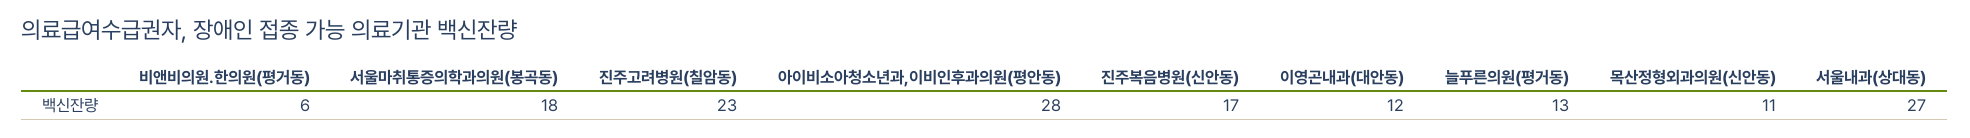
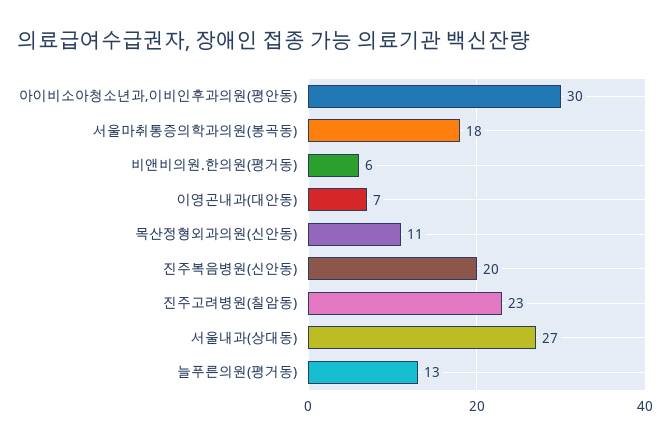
  {
    "비앤비의원.한의원(평거동)": 6,
    "서울마취통증의학과의원(봉곡동)": 18,
    "진주고려병원(칠암동)": 23,
-   "아이비소아청소년과,이비인후과의원(평안동)": 28,
+   "아이비소아청소년과,이비인후과의원(평안동)": 30,
-   "진주복음병원(신안동)": 17,
+   "진주복음병원(신안동)": 20,
-   "이영곤내과(대안동)": 12,
+   "이영곤내과(대안동)": 7,
    "늘푸른의원(평거동)": 13,
    "목산정형외과의원(신안동)": 11,
    "서울내과(상대동)": 27
  }

